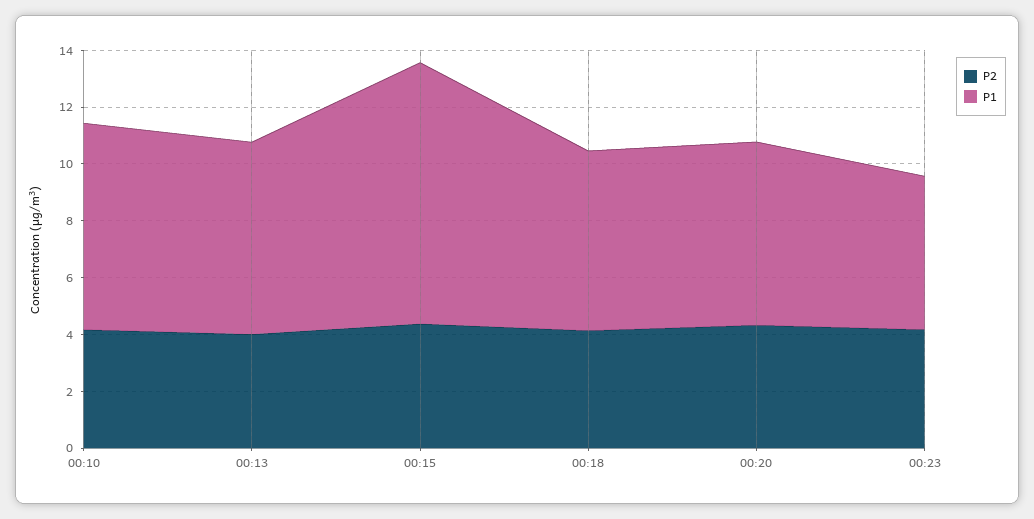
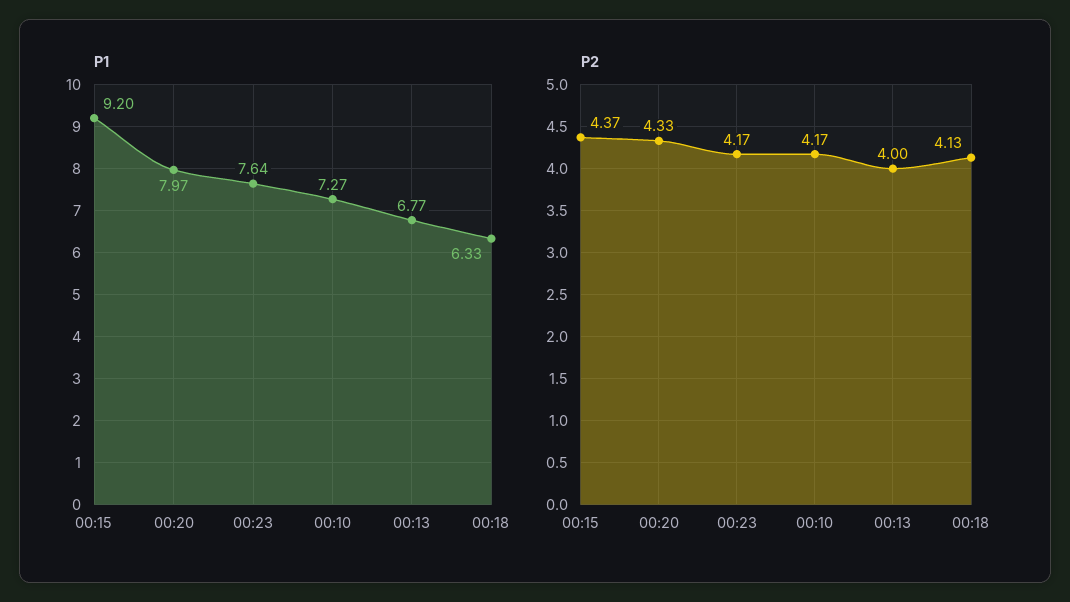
  {
    "P2": {
      "00:10": 4.17,
      "00:13": 4,
      "00:15": 4.37,
      "00:18": 4.13,
      "00:20": 4.33,
      "00:23": 4.17
    },
    "P1": {
      "00:10": 7.27,
      "00:13": 6.77,
      "00:15": 9.2,
      "00:18": 6.33,
-     "00:20": 6.5,
+     "00:20": 7.97,
-     "00:23": 5.5
+     "00:23": 7.64
    }
  }

